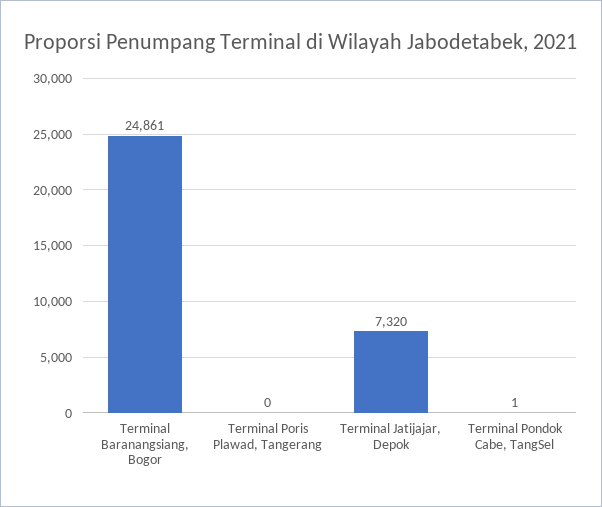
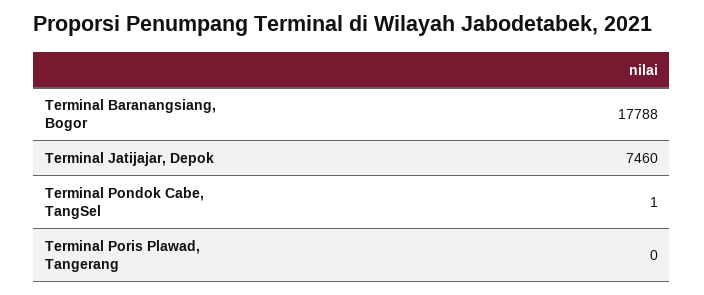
  {
-   "Terminal Baranangsiang, Bogor": 24861,
+   "Terminal Baranangsiang, Bogor": 17788,
    "Terminal Poris Plawad, Tangerang": 0,
-   "Terminal Jatijajar, Depok": 7320,
+   "Terminal Jatijajar, Depok": 7460,
    "Terminal Pondok Cabe, TangSel": 1
  }

